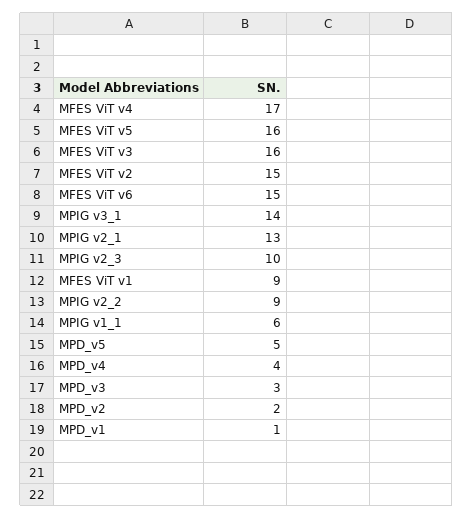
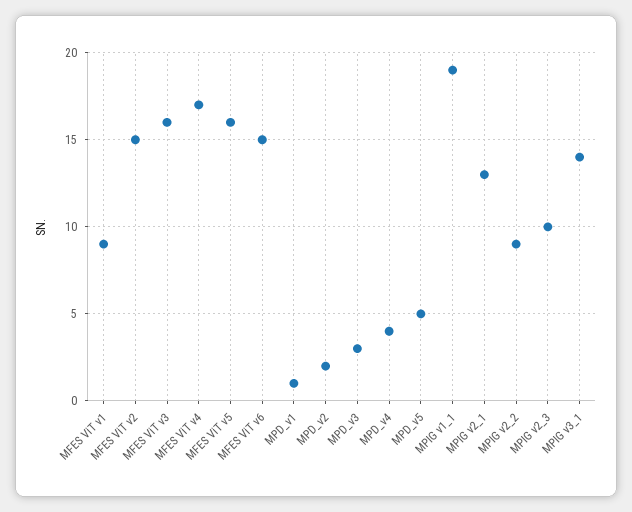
  {
    "MFES ViT v4": 17,
    "MFES ViT v5": 16,
    "MFES ViT v3": 16,
    "MFES ViT v2": 15,
    "MFES ViT v6": 15,
    "MPIG v3_1": 14,
    "MPIG v2_1": 13,
    "MPIG v2_3": 10,
    "MFES ViT v1": 9,
    "MPIG v2_2": 9,
-   "MPIG v1_1": 6,
+   "MPIG v1_1": 19,
    "MPD_v5": 5,
    "MPD_v4": 4,
    "MPD_v3": 3,
    "MPD_v2": 2,
    "MPD_v1": 1
  }

